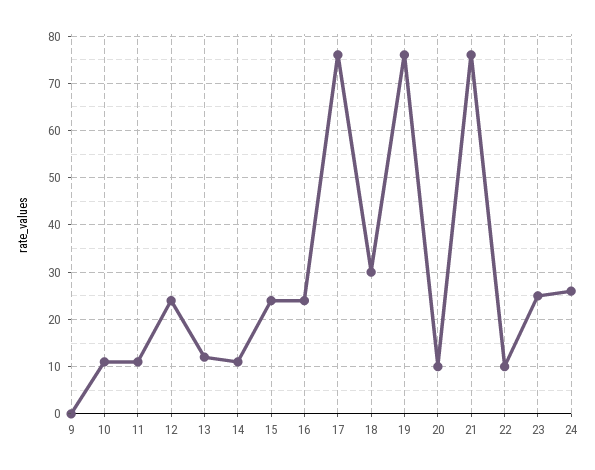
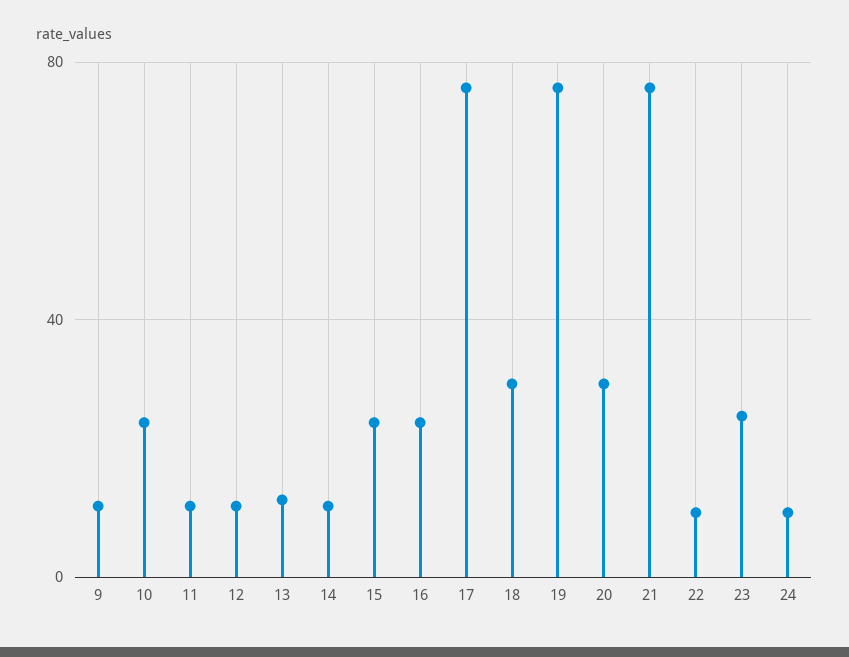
  {
-   "9": 0,
+   "9": 10,
-   "10": 10,
+   "10": 25,
    "11": 10,
-   "12": 25,
+   "12": 10,
    "13": 10,
    "14": 10,
    "15": 25,
    "16": 25,
    "17": 75,
    "18": 30,
    "19": 75,
-   "20": 10,
+   "20": 30,
    "21": 75,
    "22": 10,
    "23": 25,
-   "24": 25
+   "24": 10
  }

